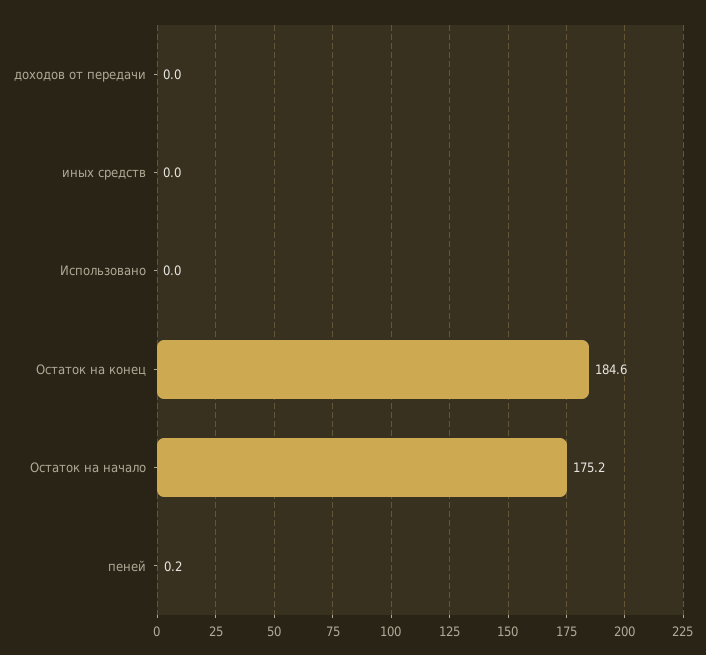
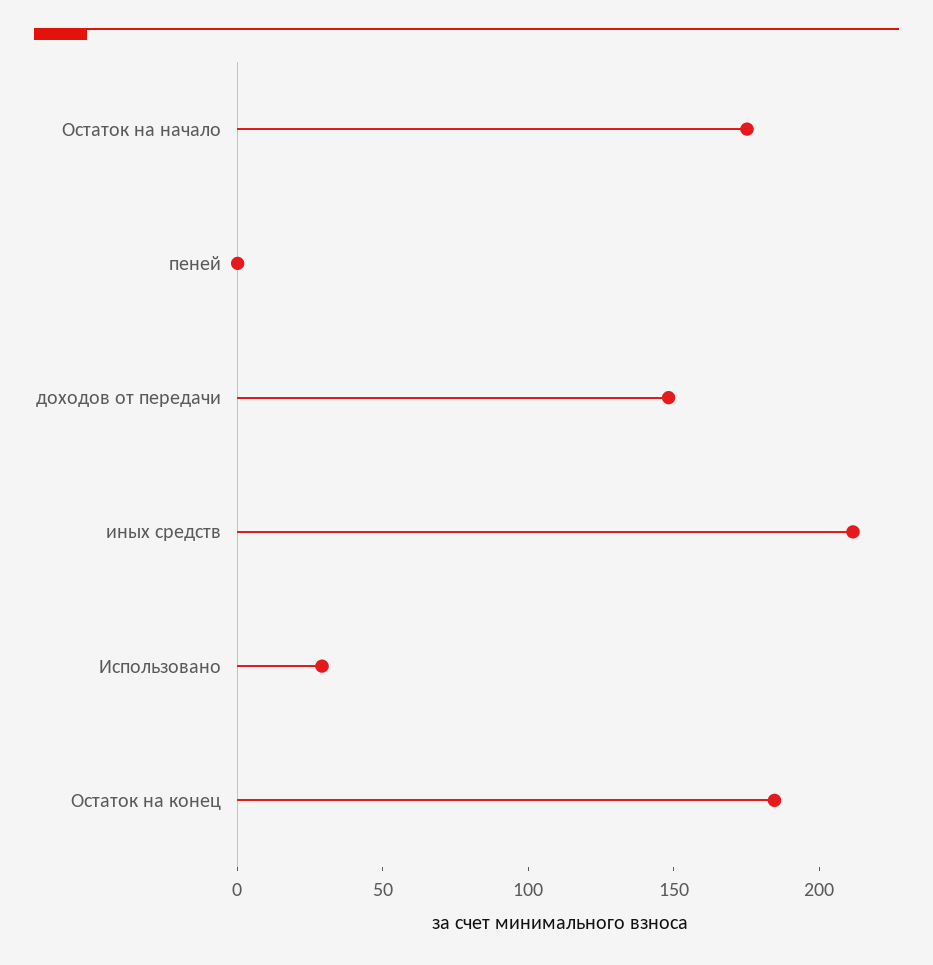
  {
-   "доходов от передачи": 0,
+   "доходов от передачи": 150,
-   "иных средств": 0,
+   "иных средств": 210,
-   "Использовано": 0,
+   "Использовано": 30,
    "Остаток на конец": 184.6,
    "Остаток на начало": 175.2,
    "пеней": 0.2
  }

